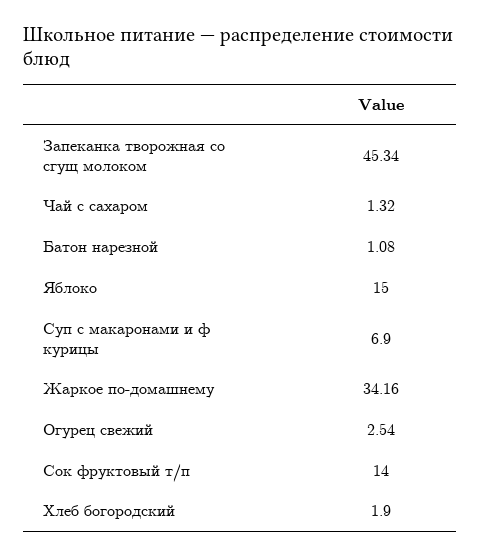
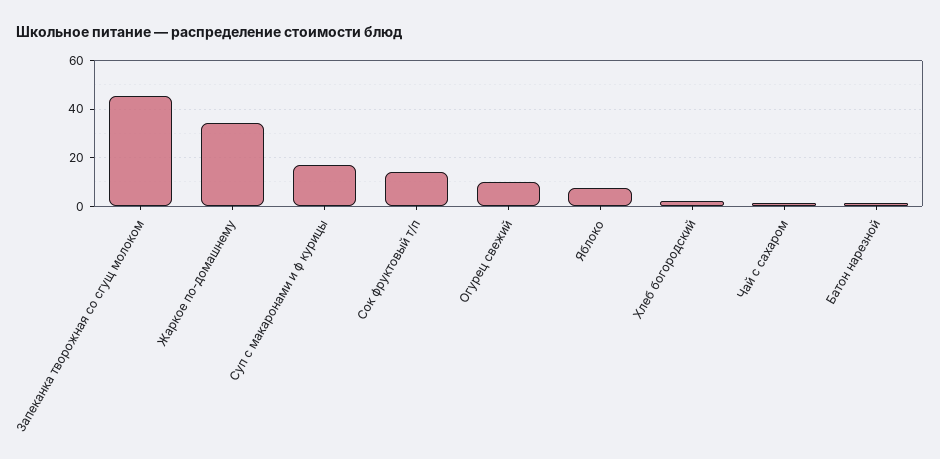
  {
    "Запеканка творожная со сгущ молоком": 45.34,
    "Чай с сахаром": 1.32,
    "Батон нарезной": 1.08,
-   "Яблоко": 15,
+   "Яблоко": 7.5,
-   "Суп с макаронами и ф курицы": 6.9,
+   "Суп с макаронами и ф курицы": 17.5,
    "Жаркое по-домашнему": 34.16,
-   "Огурец свежий": 2.54,
+   "Огурец свежий": 10,
    "Сок фруктовый т/п": 14,
    "Хлеб богородский": 1.9
  }

